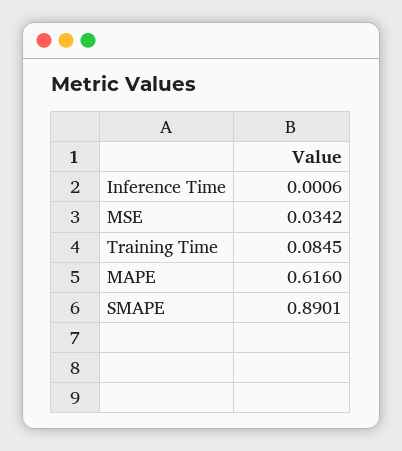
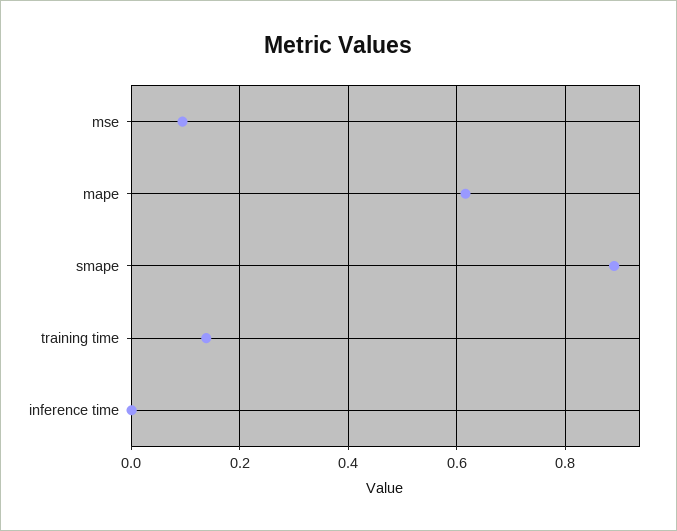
  {
    "Inference Time": 0.0006,
-   "MSE": 0.0342,
+   "MSE": 0.1,
-   "Training Time": 0.0845,
+   "Training Time": 0.14,
    "MAPE": 0.616,
    "SMAPE": 0.8901
  }

